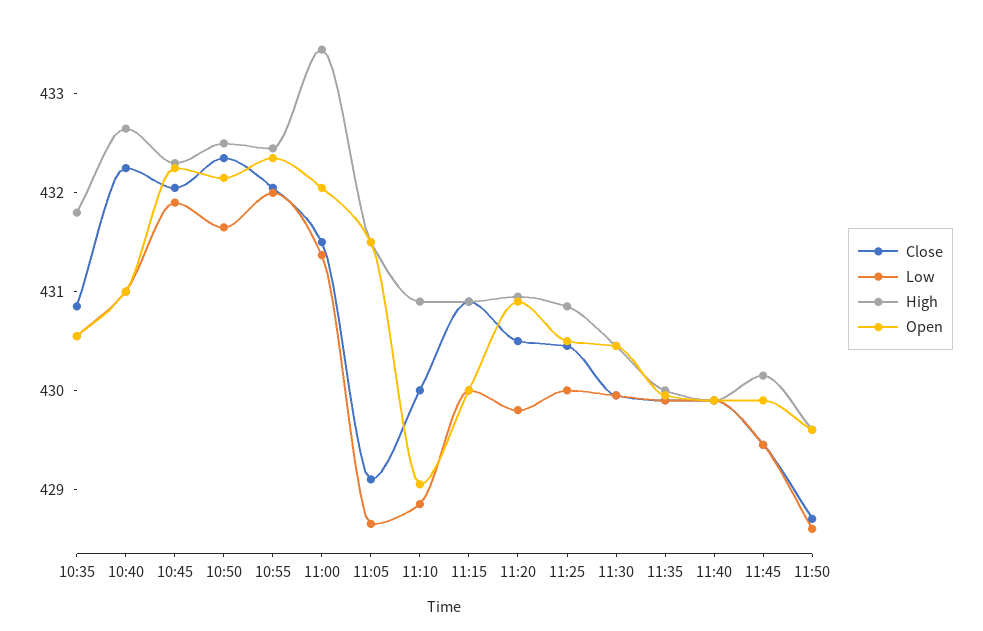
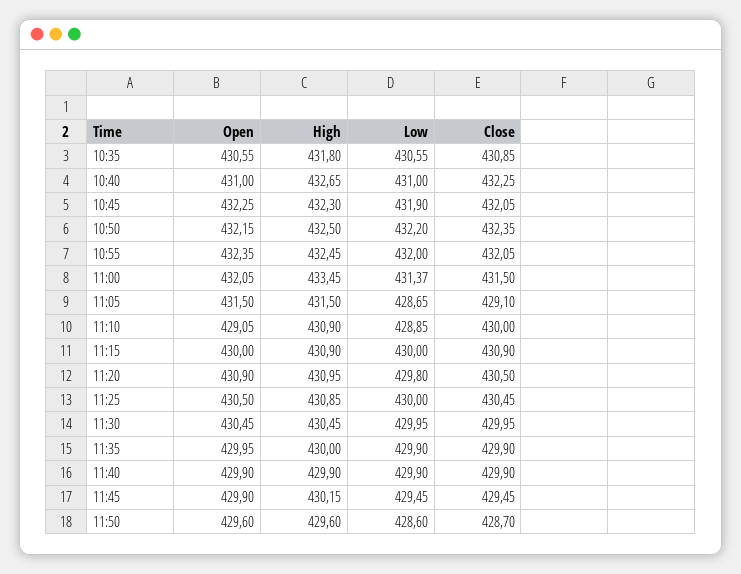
  {
    "Close": {
      "10:35": 430.85,
      "10:40": 432.25,
      "10:45": 432.05,
      "10:50": 432.35,
      "10:55": 432.05,
      "11:00": 431.5,
      "11:05": 429.1,
      "11:10": 430,
      "11:15": 430.9,
      "11:20": 430.5,
      "11:25": 430.45,
      "11:30": 429.95,
      "11:35": 429.9,
      "11:40": 429.9,
      "11:45": 429.45,
      "11:50": 428.7
    },
    "Low": {
      "10:35": 430.55,
      "10:40": 431,
      "10:45": 431.9,
-     "10:50": 431.6,
+     "10:50": 432.2,
      "10:55": 432,
      "11:00": 431.37,
      "11:05": 428.65,
      "11:10": 428.85,
      "11:15": 430,
      "11:20": 429.8,
      "11:25": 430,
      "11:30": 429.95,
      "11:35": 429.9,
      "11:40": 429.9,
      "11:45": 429.45,
      "11:50": 428.6
    },
    "High": {
      "10:35": 431.8,
      "10:40": 432.65,
      "10:45": 432.3,
      "10:50": 432.5,
      "10:55": 432.45,
      "11:00": 433.45,
      "11:05": 431.5,
      "11:10": 430.9,
      "11:15": 430.9,
      "11:20": 430.95,
      "11:25": 430.85,
      "11:30": 430.45,
      "11:35": 430,
      "11:40": 429.9,
      "11:45": 430.15,
      "11:50": 429.6
    },
    "Open": {
      "10:35": 430.55,
      "10:40": 431,
      "10:45": 432.25,
      "10:50": 432.15,
      "10:55": 432.35,
      "11:00": 432.05,
      "11:05": 431.5,
      "11:10": 429.05,
      "11:15": 430,
      "11:20": 430.9,
      "11:25": 430.5,
      "11:30": 430.45,
      "11:35": 429.95,
      "11:40": 429.9,
      "11:45": 429.9,
      "11:50": 429.6
    }
  }

